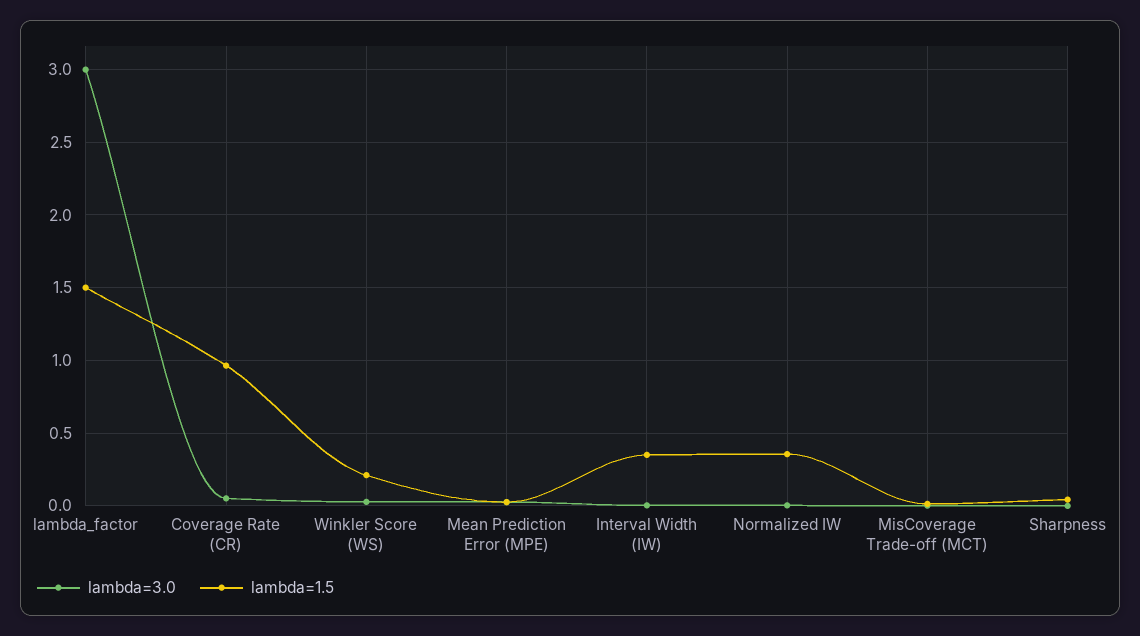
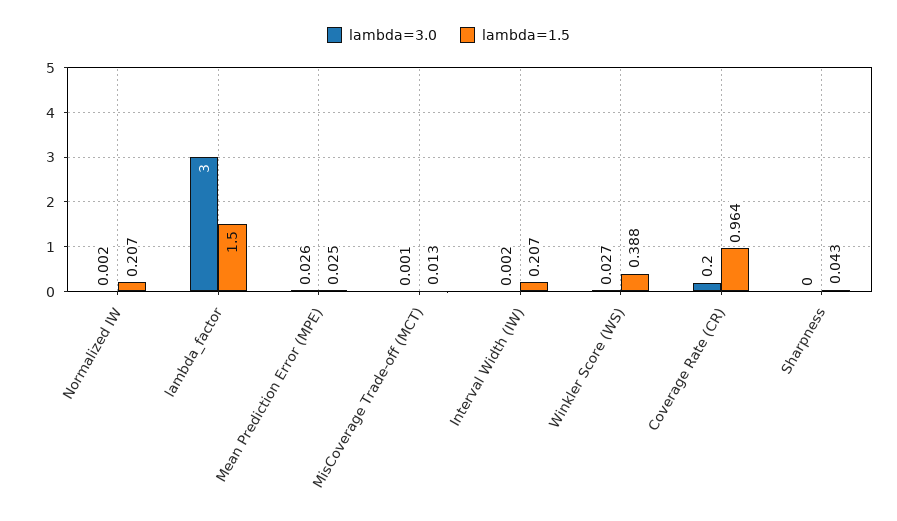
  {
    "lambda=3.0": {
      "lambda_factor": 3,
-     "Coverage Rate (CR)": 0.05,
+     "Coverage Rate (CR)": 0.2,
      "Winkler Score (WS)": 0.027,
      "Mean Prediction Error (MPE)": 0.026,
      "Interval Width (IW)": 0.002,
      "Normalized IW": 0.002,
      "MisCoverage Trade-off (MCT)": 0.001,
      "Sharpness": 0
    },
    "lambda=1.5": {
      "lambda_factor": 1.5,
      "Coverage Rate (CR)": 0.964,
-     "Winkler Score (WS)": 0.2,
+     "Winkler Score (WS)": 0.388,
      "Mean Prediction Error (MPE)": 0.025,
-     "Interval Width (IW)": 0.35,
+     "Interval Width (IW)": 0.207,
-     "Normalized IW": 0.35,
+     "Normalized IW": 0.207,
      "MisCoverage Trade-off (MCT)": 0.013,
      "Sharpness": 0.043
    }
  }

